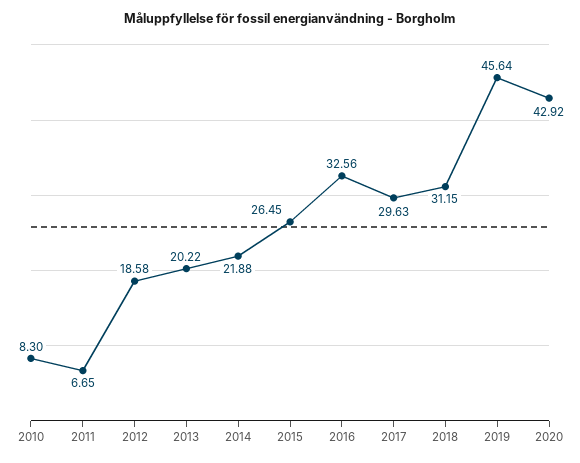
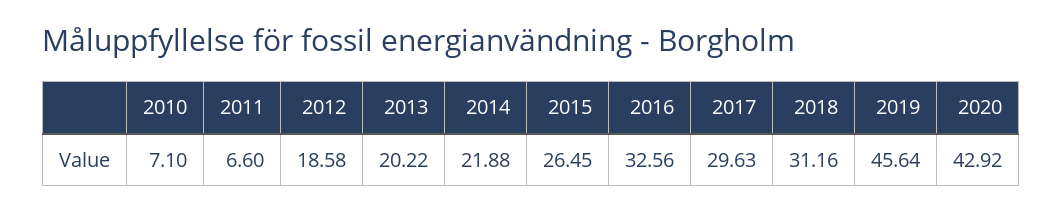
  {
-   "2010": 8.3,
+   "2010": 7.1,
-   "2011": 6.65,
+   "2011": 6.6,
    "2012": 18.58,
    "2013": 20.22,
    "2014": 21.88,
    "2015": 26.45,
    "2016": 32.56,
    "2017": 29.63,
-   "2018": 31.15,
+   "2018": 31.16,
    "2019": 45.64,
    "2020": 42.92
  }

